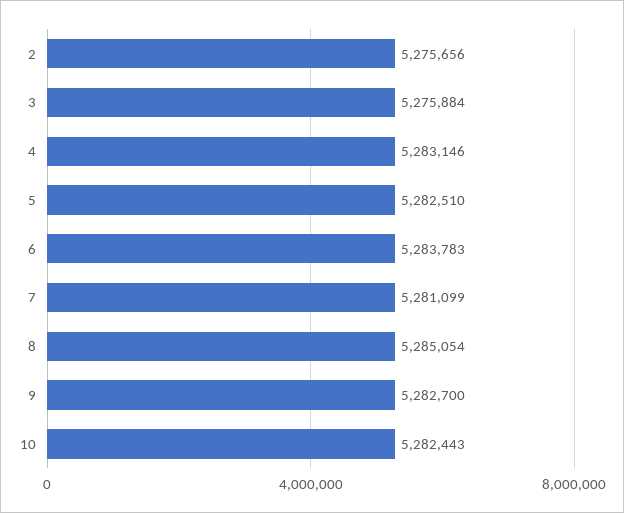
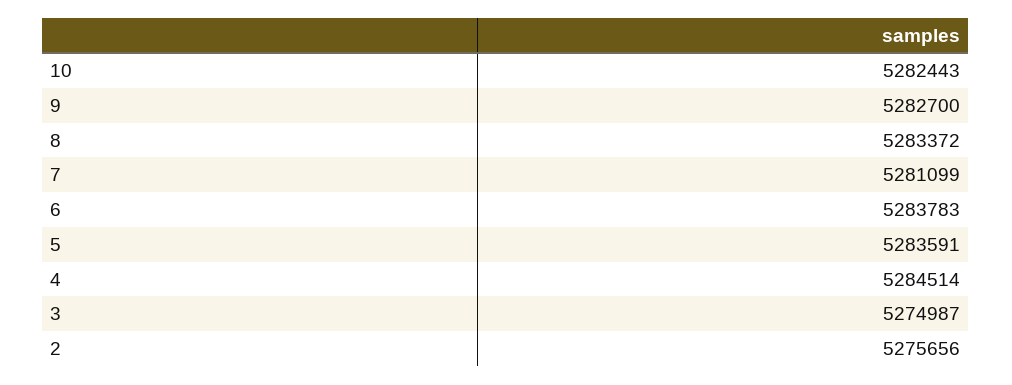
  {
    "2": 5275656,
-   "3": 5275884,
+   "3": 5274987,
-   "4": 5283146,
+   "4": 5284514,
-   "5": 5282510,
+   "5": 5283591,
    "6": 5283783,
    "7": 5281099,
-   "8": 5285054,
+   "8": 5283372,
    "9": 5282700,
    "10": 5282443
  }

